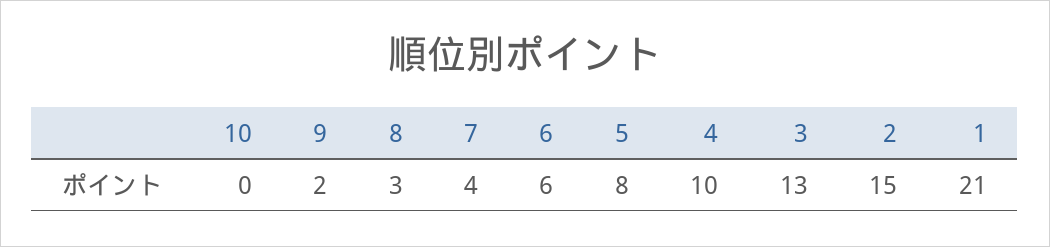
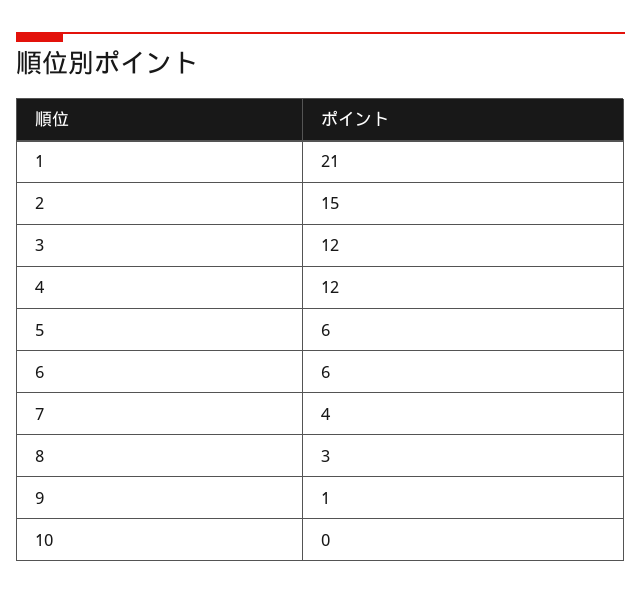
  {
    "10": 0,
-   "9": 2,
+   "9": 1,
    "8": 3,
    "7": 4,
    "6": 6,
-   "5": 8,
+   "5": 6,
-   "4": 10,
+   "4": 12,
-   "3": 13,
+   "3": 12,
    "2": 15,
    "1": 21
  }

